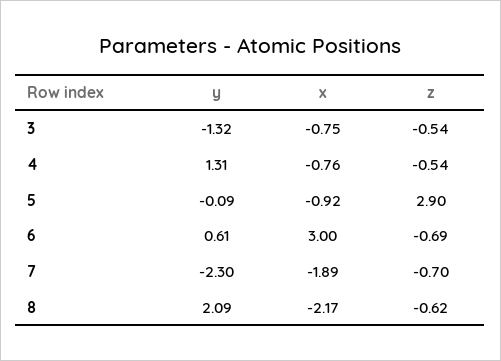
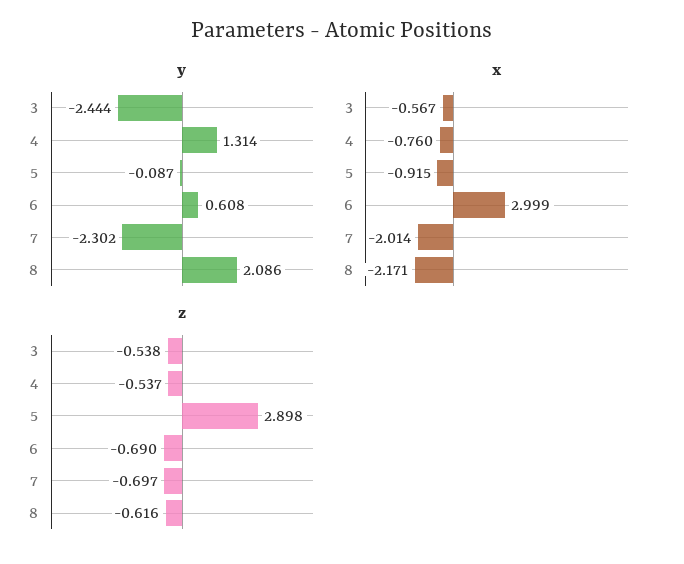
  {
    "y": {
-     "3": -1.32,
+     "3": -2.444,
      "4": 1.314,
      "5": -0.087,
      "6": 0.608,
      "7": -2.302,
      "8": 2.086
    },
    "x": {
-     "3": -0.75,
+     "3": -0.567,
      "4": -0.76,
      "5": -0.915,
      "6": 2.999,
-     "7": -1.89,
+     "7": -2.014,
      "8": -2.171
    },
    "z": {
      "3": -0.538,
      "4": -0.537,
      "5": 2.898,
      "6": -0.69,
      "7": -0.697,
      "8": -0.616
    }
  }

